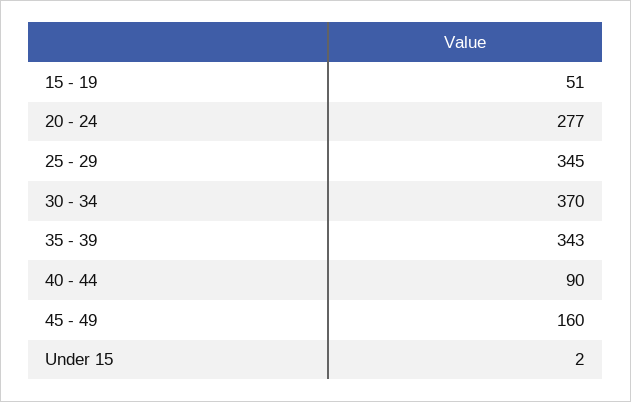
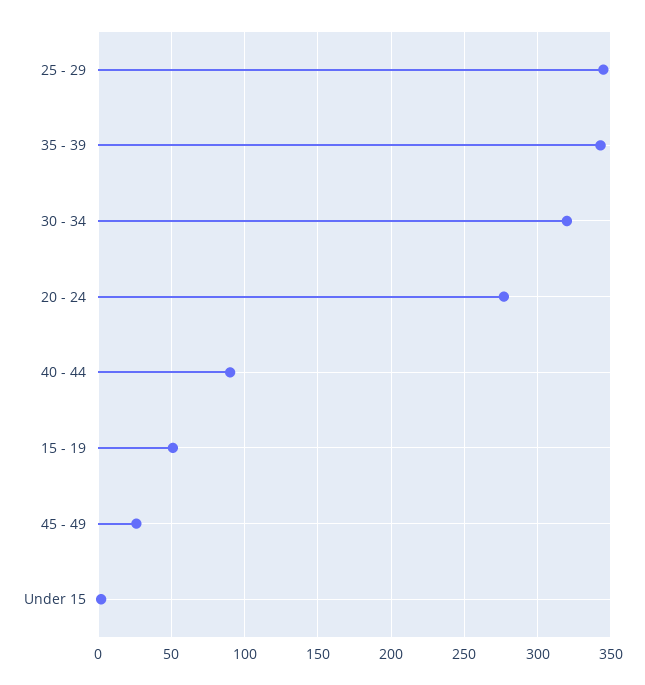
  {
    "15 - 19": 51,
    "20 - 24": 277,
    "25 - 29": 345,
-   "30 - 34": 370,
+   "30 - 34": 320,
    "35 - 39": 343,
    "40 - 44": 90,
-   "45 - 49": 160,
+   "45 - 49": 25,
    "Under 15": 2
  }

